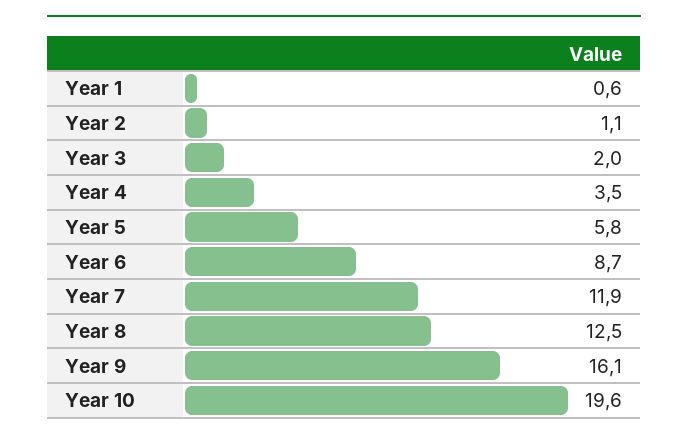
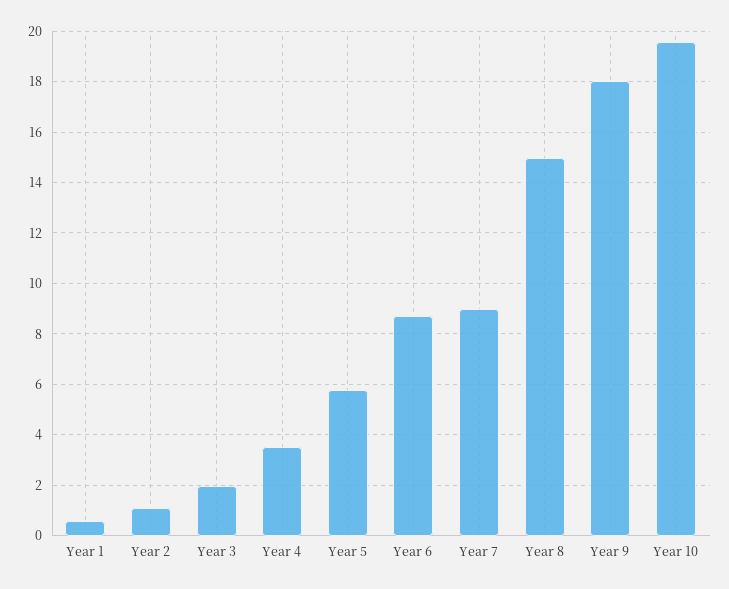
  {
    "Year 1": 0.6,
    "Year 2": 1.1,
    "Year 3": 2,
    "Year 4": 3.5,
    "Year 5": 5.8,
    "Year 6": 8.7,
-   "Year 7": 11.9,
+   "Year 7": 9,
-   "Year 8": 12.5,
+   "Year 8": 15,
-   "Year 9": 16.1,
+   "Year 9": 18,
    "Year 10": 19.6
  }

